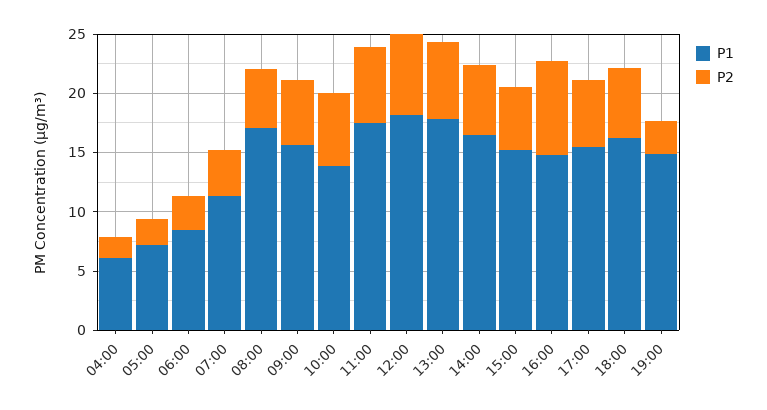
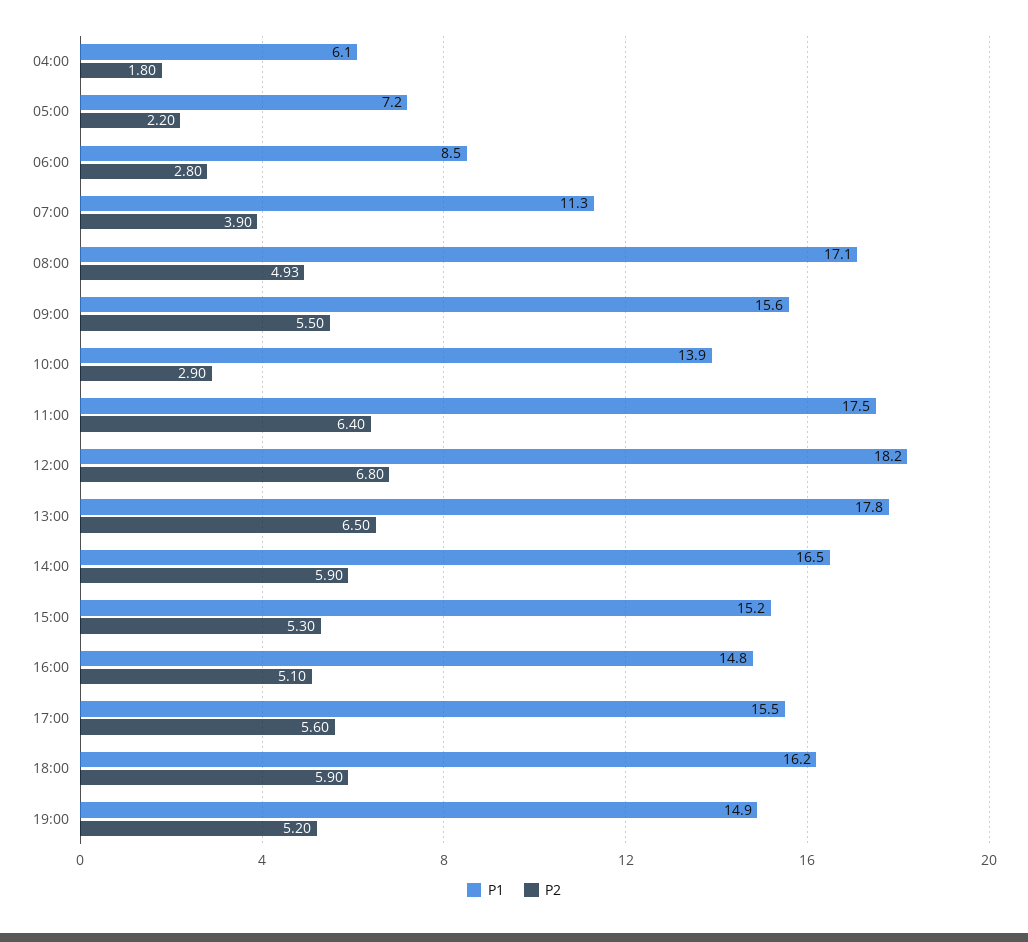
  {
    "P1": {
      "04:00": 6.1,
      "05:00": 7.2,
      "06:00": 8.5,
      "07:00": 11.3,
      "08:00": 17.1,
      "09:00": 15.6,
      "10:00": 13.9,
      "11:00": 17.5,
      "12:00": 18.2,
      "13:00": 17.8,
      "14:00": 16.5,
      "15:00": 15.2,
      "16:00": 14.8,
      "17:00": 15.5,
      "18:00": 16.2,
      "19:00": 14.9
    },
    "P2": {
      "04:00": 1.8,
      "05:00": 2.2,
      "06:00": 2.8,
      "07:00": 3.9,
      "08:00": 4.93,
      "09:00": 5.5,
-     "10:00": 6,
+     "10:00": 2.9,
      "11:00": 6.4,
      "12:00": 6.8,
      "13:00": 6.5,
      "14:00": 5.9,
      "15:00": 5.3,
-     "16:00": 8,
+     "16:00": 5.1,
      "17:00": 5.6,
      "18:00": 5.9,
-     "19:00": 3
+     "19:00": 5.2
    }
  }

